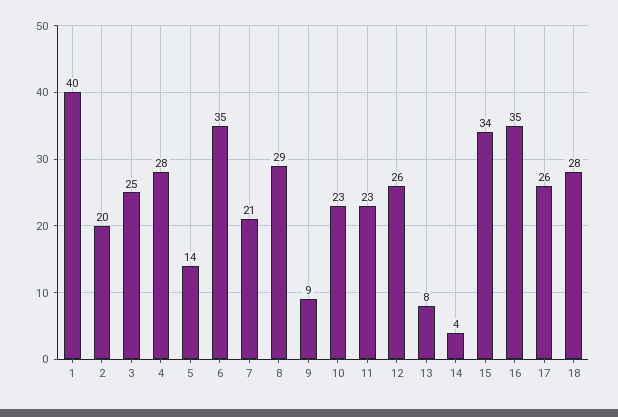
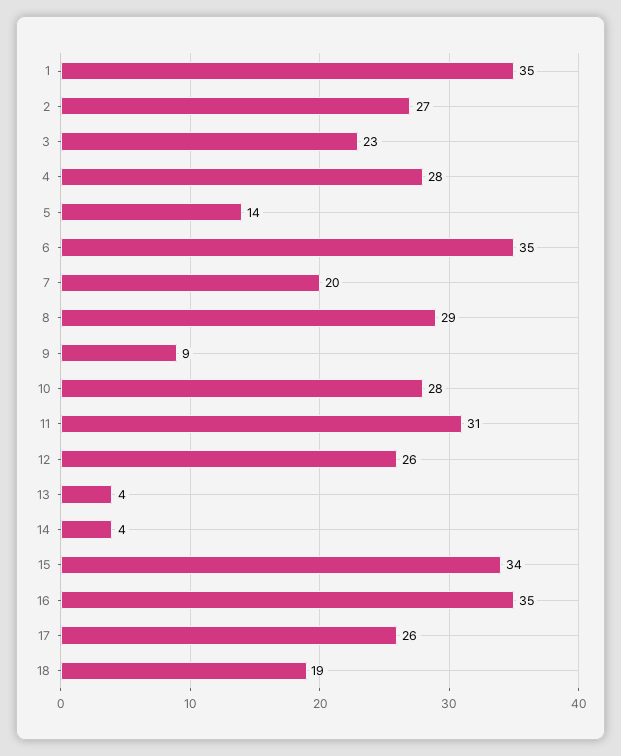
  {
-   "1": 40,
+   "1": 35,
-   "2": 20,
+   "2": 27,
-   "3": 25,
+   "3": 23,
    "4": 28,
    "5": 14,
    "6": 35,
-   "7": 21,
+   "7": 20,
    "8": 29,
    "9": 9,
-   "10": 23,
+   "10": 28,
-   "11": 23,
+   "11": 31,
    "12": 26,
-   "13": 8,
+   "13": 4,
    "14": 4,
    "15": 34,
    "16": 35,
    "17": 26,
-   "18": 28
+   "18": 19
  }

